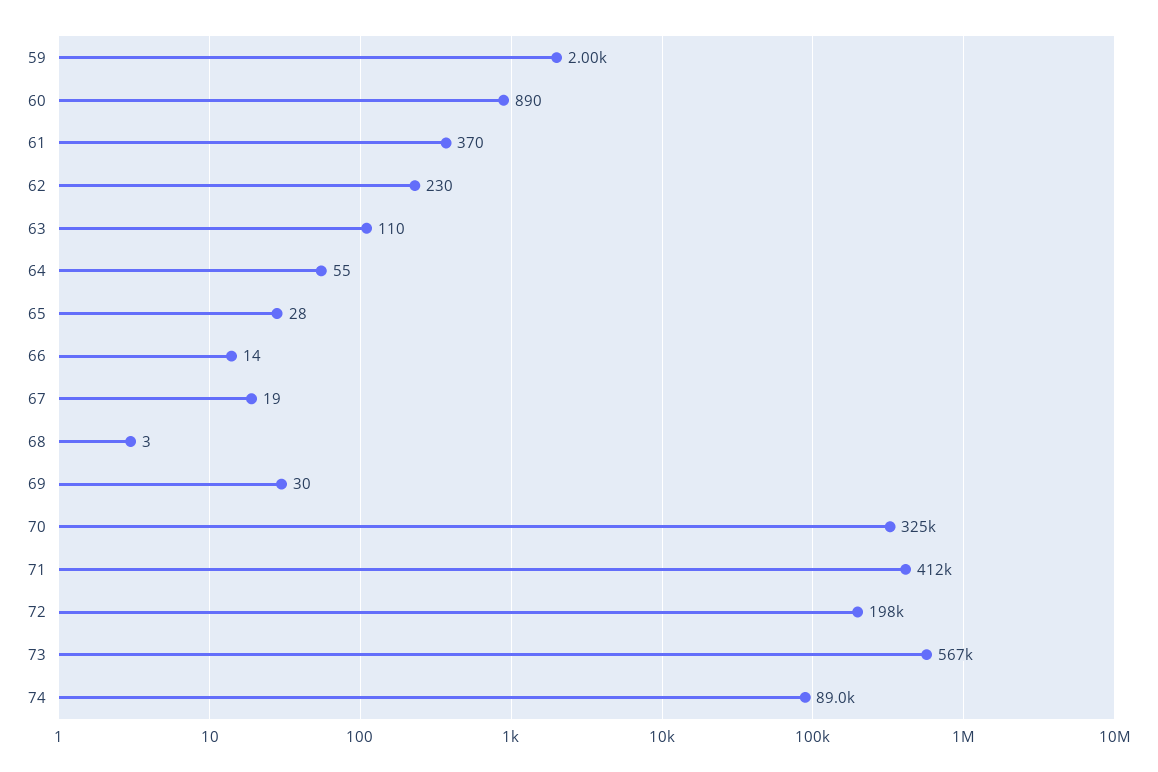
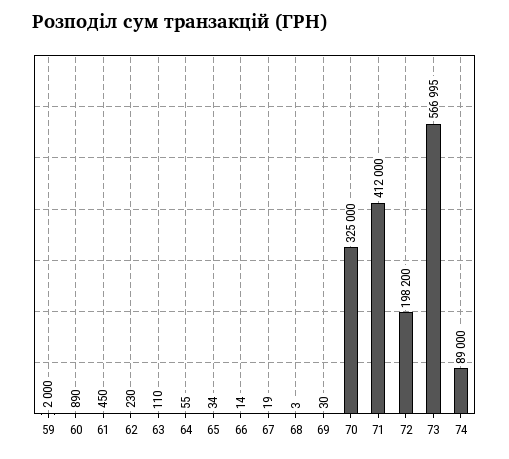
  {
    "59": 2000,
    "60": 890,
-   "61": 370,
+   "61": 450,
    "62": 230,
    "63": 110,
    "64": 55,
-   "65": 28,
+   "65": 34,
    "66": 14,
    "67": 19,
    "68": 3,
    "69": 30,
    "70": 325000,
    "71": 412000,
    "72": 198200,
    "73": 566995,
    "74": 89000
  }

